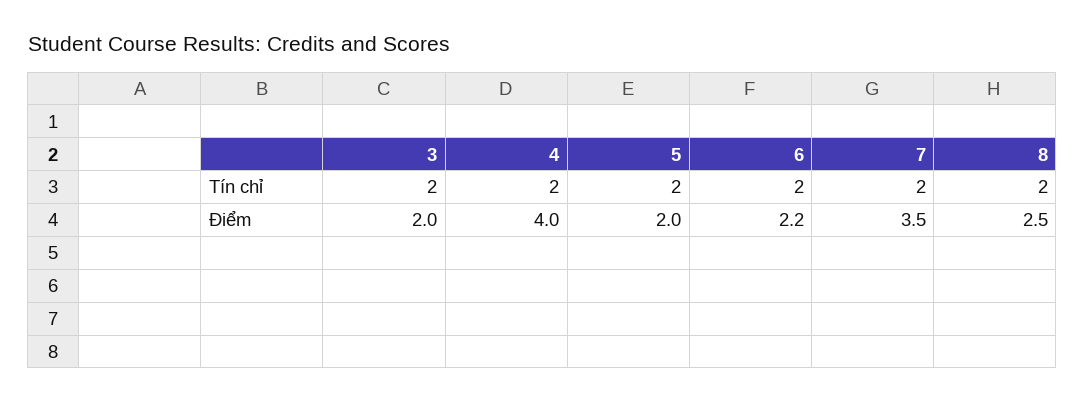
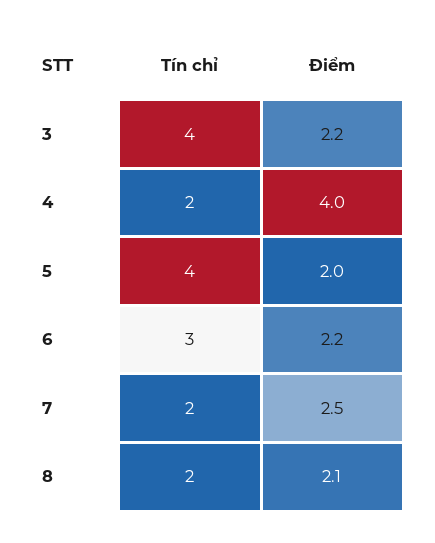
  {
    "3": {
-     "Tín chỉ": 2,
+     "Tín chỉ": 4,
-     "Điểm": 2
+     "Điểm": 2.2
    },
    "4": {
      "Tín chỉ": 2,
      "Điểm": 4
    },
    "5": {
-     "Tín chỉ": 2,
+     "Tín chỉ": 4,
      "Điểm": 2
    },
    "6": {
-     "Tín chỉ": 2,
+     "Tín chỉ": 3,
      "Điểm": 2.2
    },
    "7": {
      "Tín chỉ": 2,
-     "Điểm": 3.5
+     "Điểm": 2.5
    },
    "8": {
      "Tín chỉ": 2,
-     "Điểm": 2.5
+     "Điểm": 2.1
    }
  }

